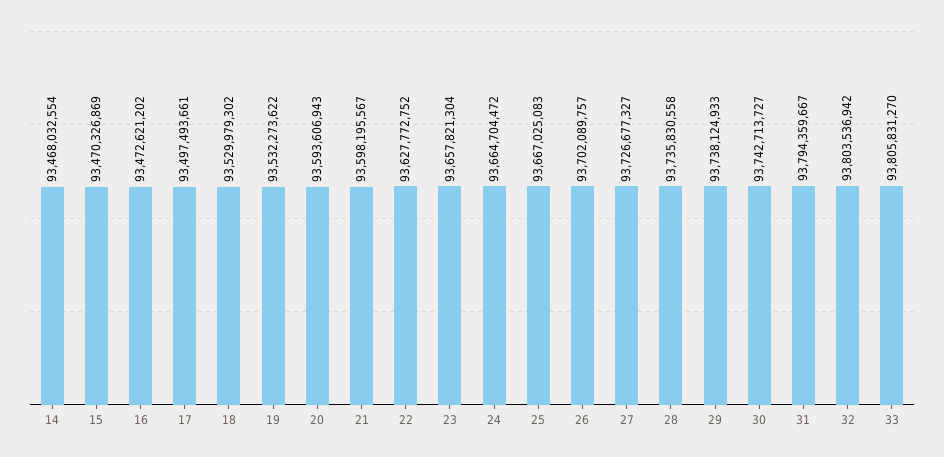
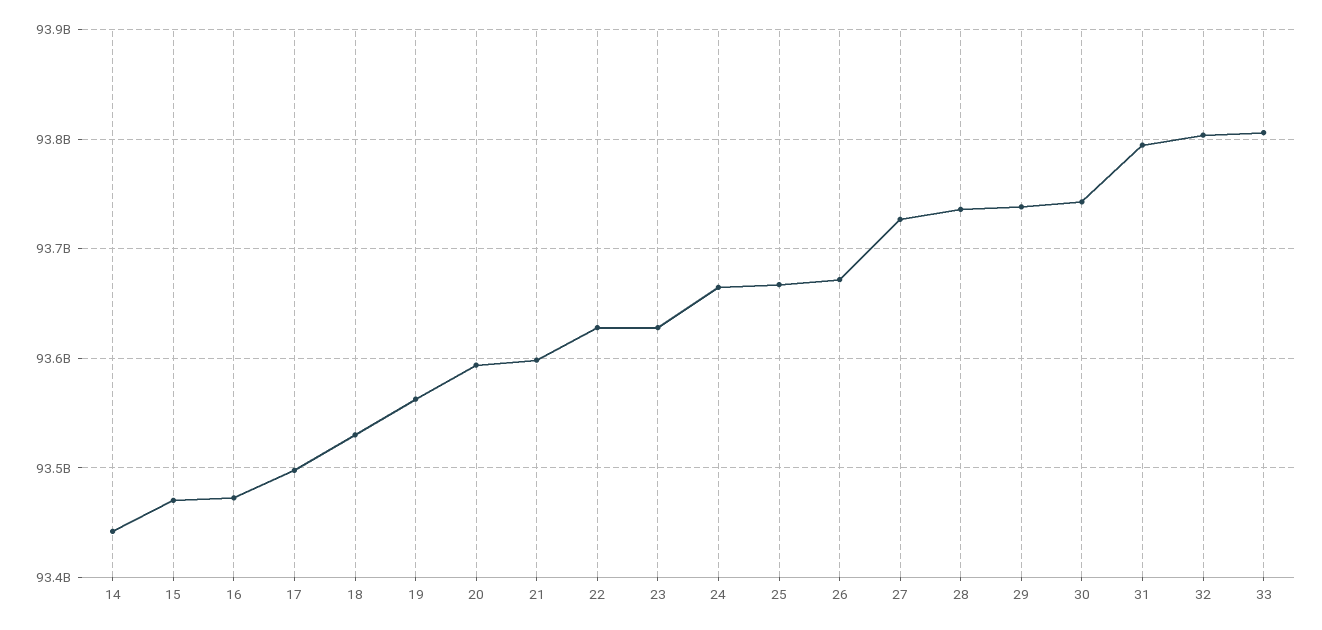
  {
-   "14": 93468032554,
+   "14": 93440000000,
    "15": 93470326869,
    "16": 93472621202,
    "17": 93497493661,
    "18": 93529979302,
-   "19": 93532273622,
+   "19": 93560000000,
    "20": 93593606943,
    "21": 93598195567,
    "22": 93627772752,
-   "23": 93657821304,
+   "23": 93630000000,
    "24": 93664704472,
    "25": 93667025083,
-   "26": 93702089757,
+   "26": 93670000000,
    "27": 93726677327,
    "28": 93735830558,
    "29": 93738124933,
    "30": 93742713727,
    "31": 93794359667,
    "32": 93803536942,
    "33": 93805831270
  }

